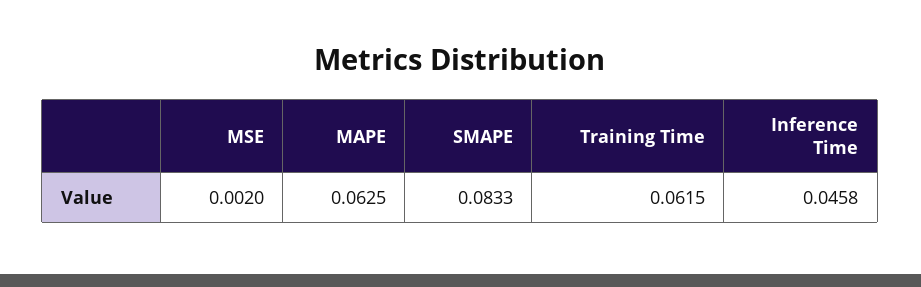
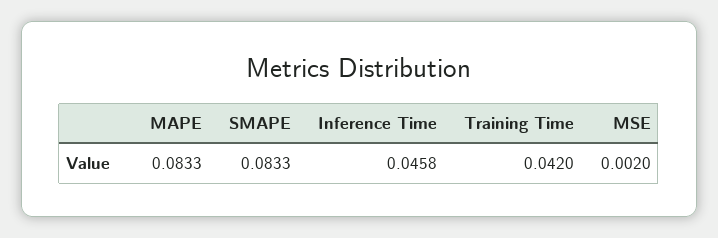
  {
    "MSE": 0.002,
-   "MAPE": 0.0625,
+   "MAPE": 0.0833,
    "SMAPE": 0.0833,
-   "Training Time": 0.0615,
+   "Training Time": 0.042,
    "Inference Time": 0.0458
  }

